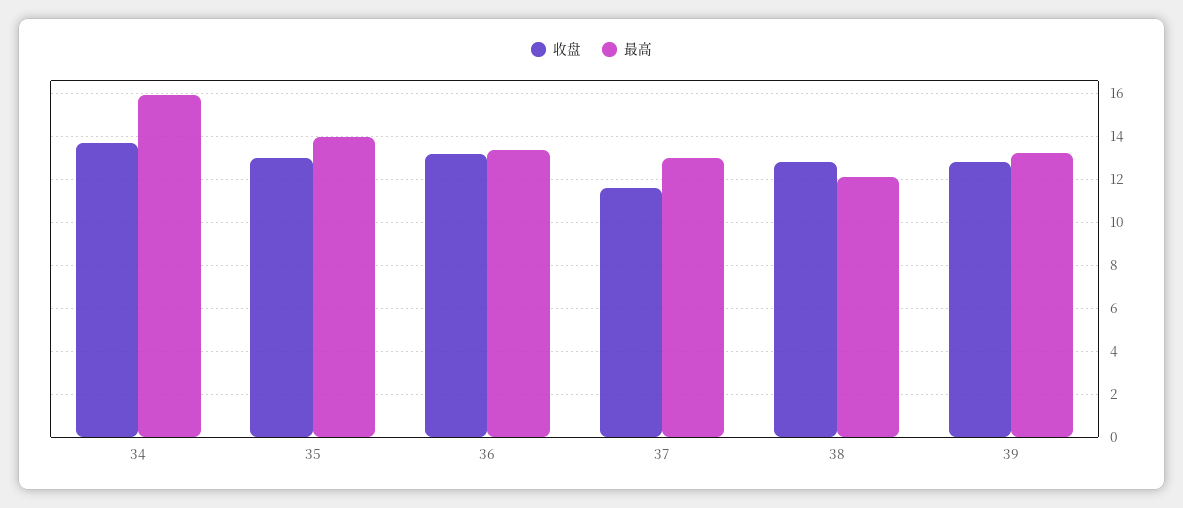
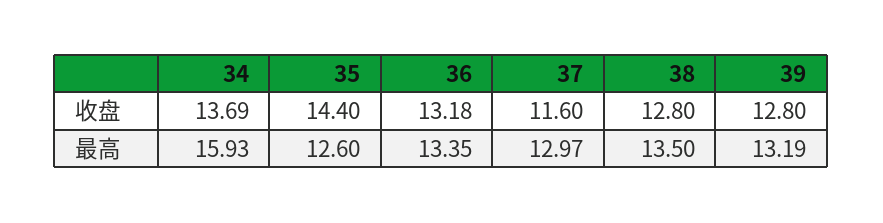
  {
    "收盘": {
      "34": 13.69,
-     "35": 13,
+     "35": 14.4,
      "36": 13.18,
      "37": 11.6,
      "38": 12.8,
      "39": 12.8
    },
    "最高": {
      "34": 15.93,
-     "35": 14,
+     "35": 12.6,
      "36": 13.35,
      "37": 12.97,
-     "38": 12,
+     "38": 13.5,
      "39": 13.19
    }
  }

